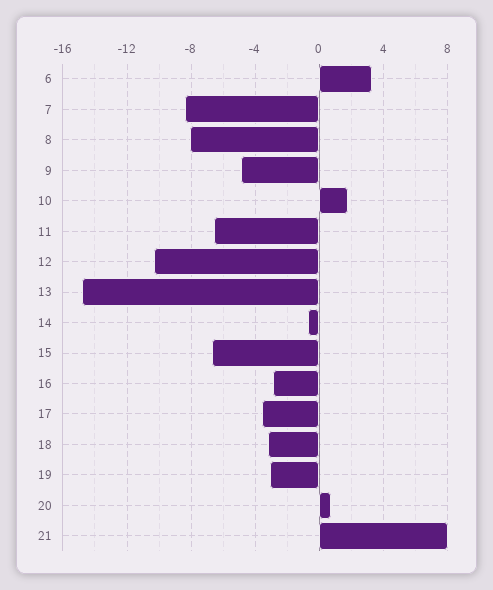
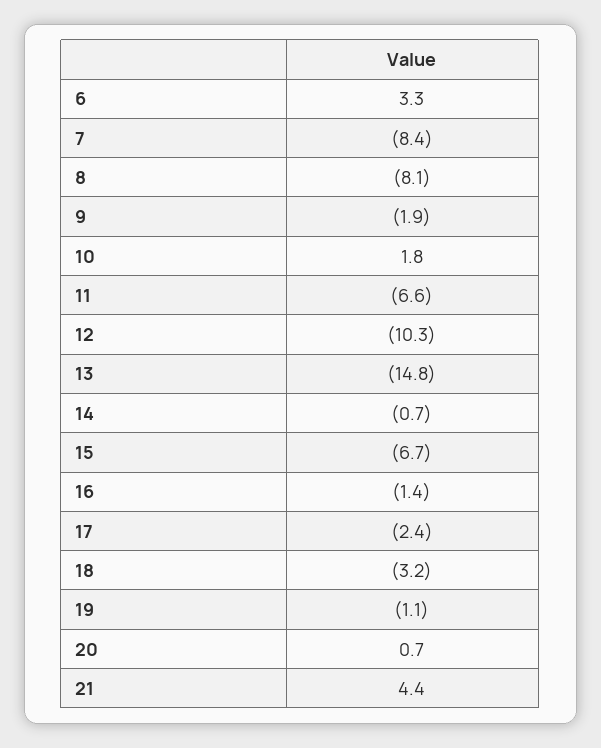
  {
    "6": 3.3,
    "7": -8.4,
    "8": -8.1,
-   "9": -5,
+   "9": -1.9,
    "10": 1.8,
    "11": -6.6,
    "12": -10.3,
    "13": -14.8,
    "14": -0.7,
    "15": -6.7,
-   "16": -3,
+   "16": -1.4,
-   "17": -3.5,
+   "17": -2.4,
    "18": -3.2,
-   "19": -3,
+   "19": -1.1,
    "20": 0.7,
-   "21": 8
+   "21": 4.4
  }

